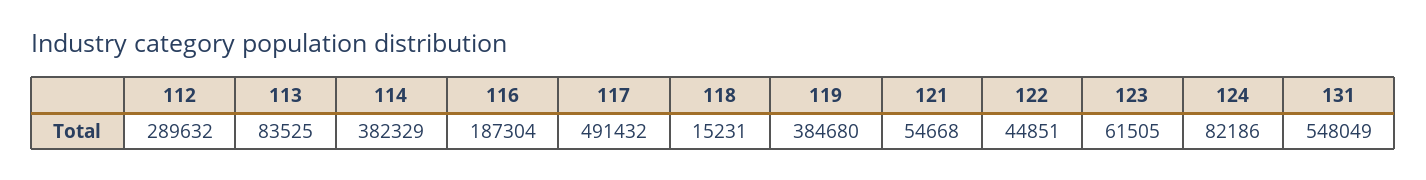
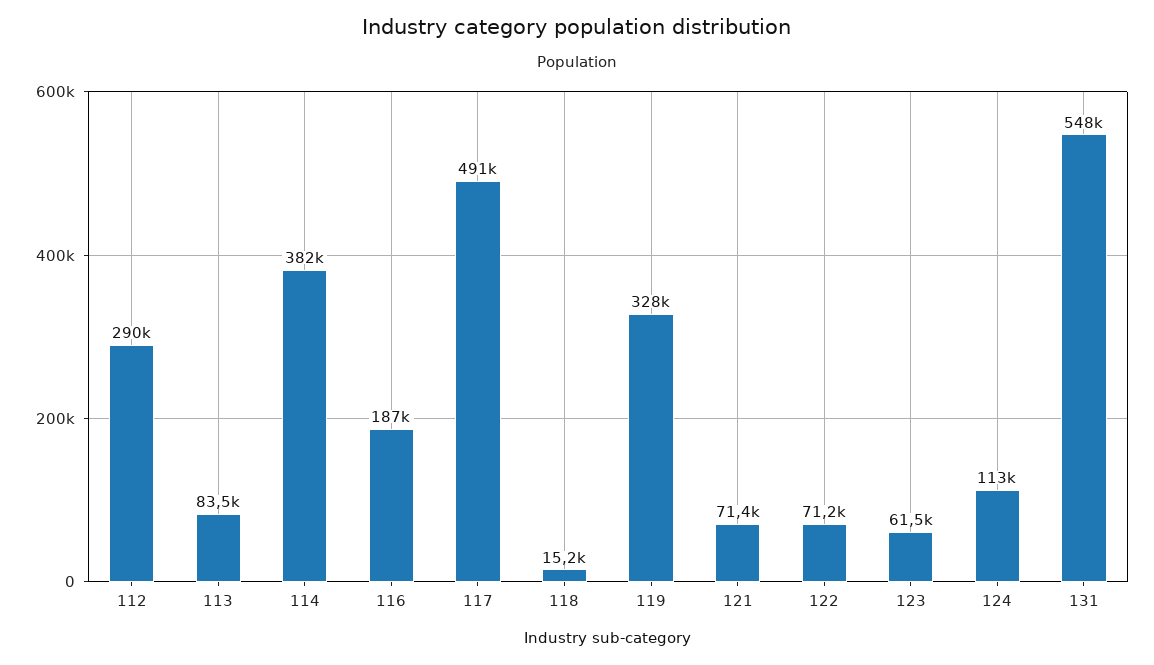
  {
    "112": 289632,
    "113": 83525,
    "114": 382329,
    "116": 187304,
    "117": 491432,
    "118": 15231,
-   "119": 384680,
+   "119": 328000,
-   "121": 54668,
+   "121": 71400,
-   "122": 44851,
+   "122": 71200,
    "123": 61505,
-   "124": 82186,
+   "124": 113000,
    "131": 548049
  }

